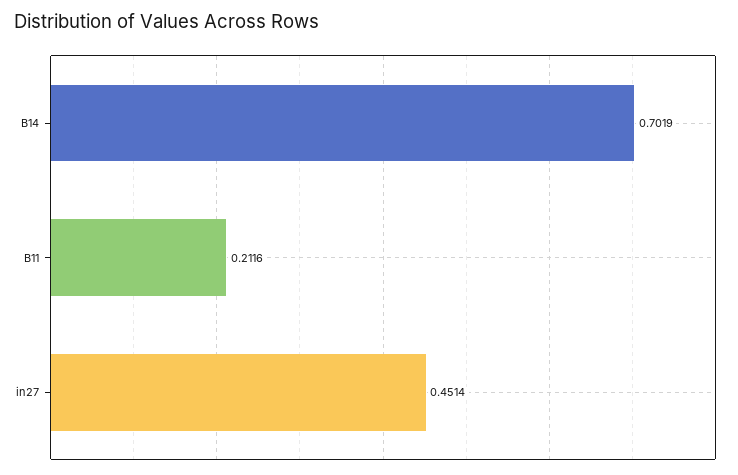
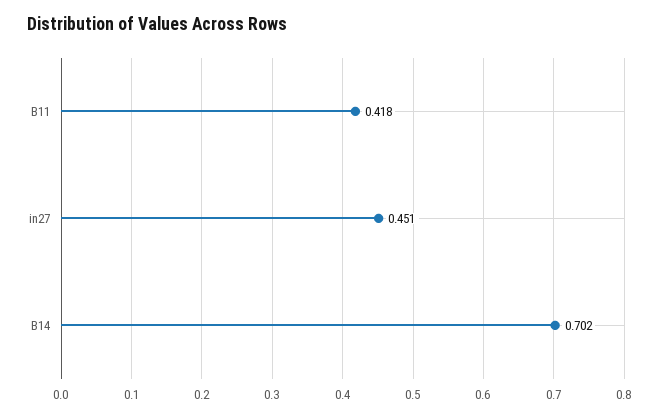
  {
    "B14": 0.7019,
-   "B11": 0.2116,
+   "B11": 0.418,
    "in27": 0.4514
  }

